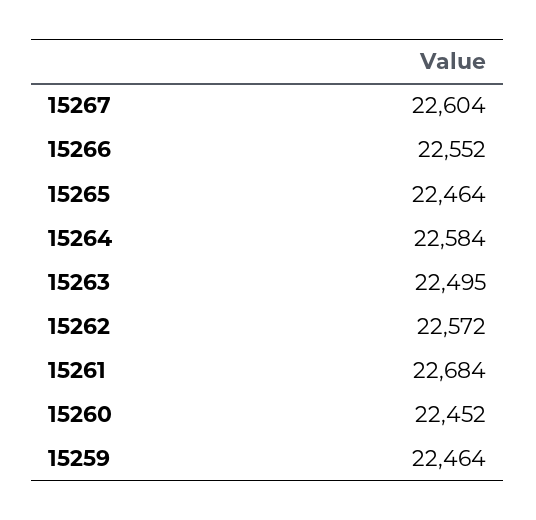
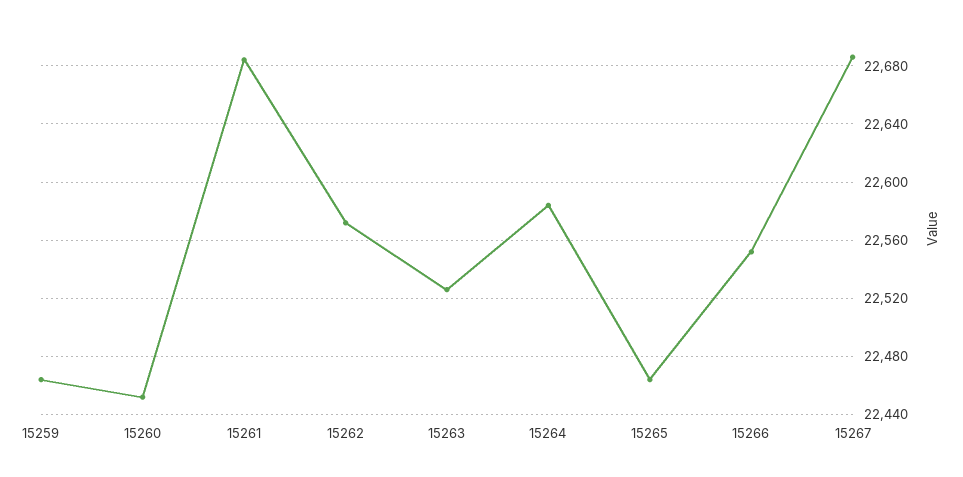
  {
-   "15267": 22604,
+   "15267": 22685,
    "15266": 22552,
    "15265": 22464,
    "15264": 22584,
-   "15263": 22495,
+   "15263": 22525,
    "15262": 22572,
    "15261": 22684,
    "15260": 22452,
    "15259": 22464
  }

